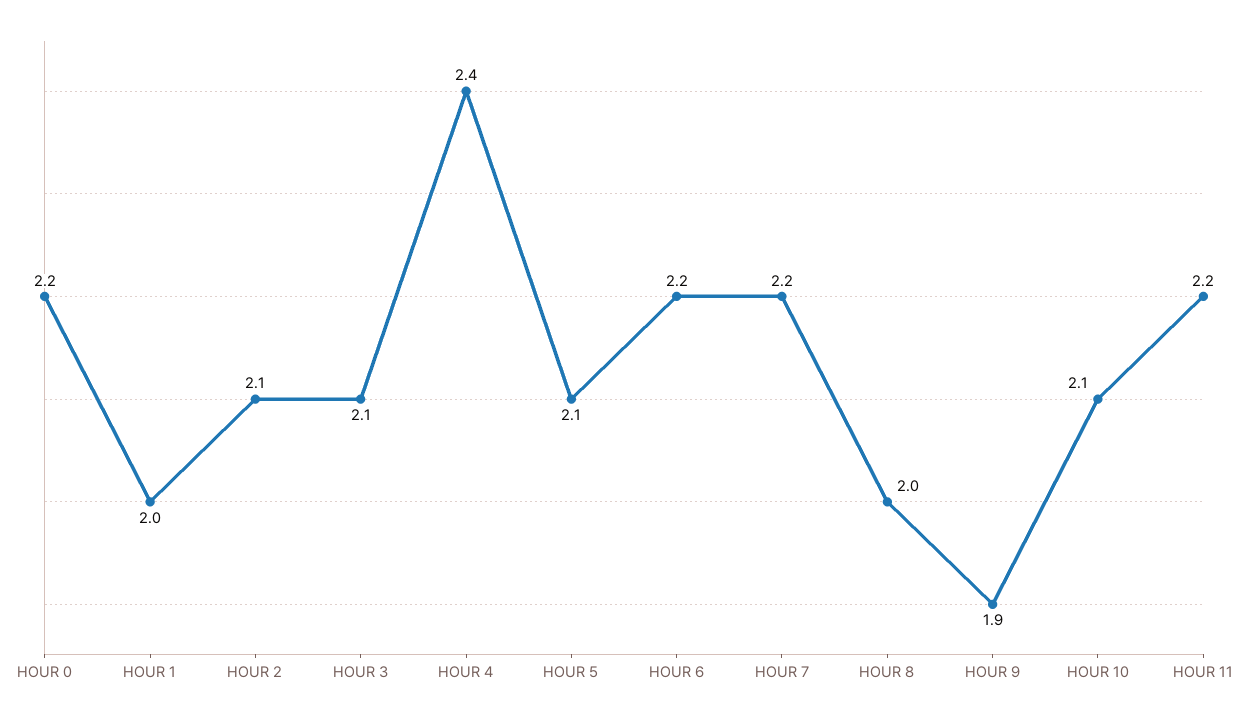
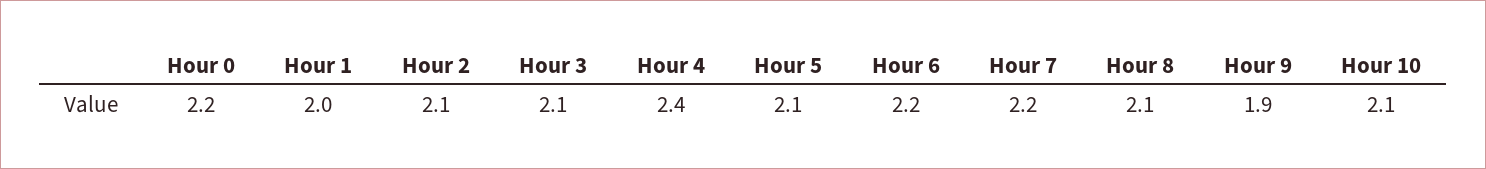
  {
    "HOUR 0": 2.2,
    "HOUR 1": 2,
    "HOUR 2": 2.1,
    "HOUR 3": 2.1,
    "HOUR 4": 2.4,
    "HOUR 5": 2.1,
    "HOUR 6": 2.2,
    "HOUR 7": 2.2,
-   "HOUR 8": 2,
+   "HOUR 8": 2.1,
    "HOUR 9": 1.9,
-   "HOUR 10": 2.1,
+   "HOUR 10": 2.1
-   "HOUR 11": 2.2
  }

